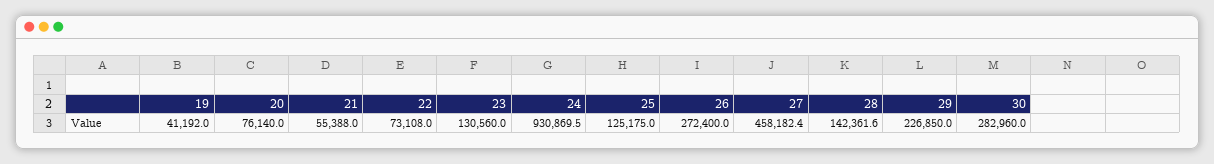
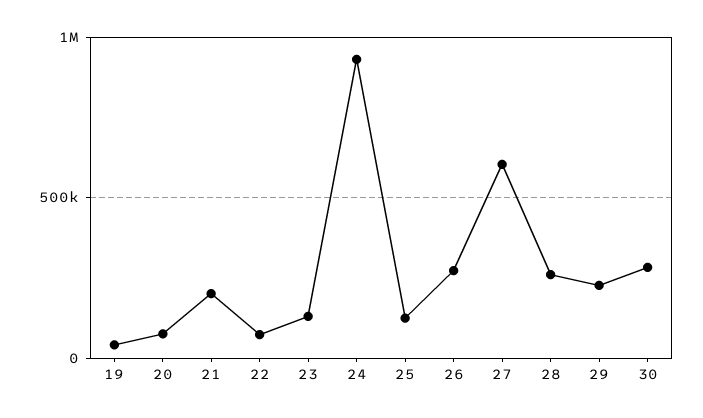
  {
    "19": 41192,
    "20": 76140,
-   "21": 55388,
+   "21": 200000,
    "22": 73108,
    "23": 130560,
    "24": 930869.5,
    "25": 125175,
    "26": 272400,
-   "27": 458182.4,
+   "27": 600000,
-   "28": 142361.6,
+   "28": 250000,
    "29": 226850,
    "30": 282960
  }

